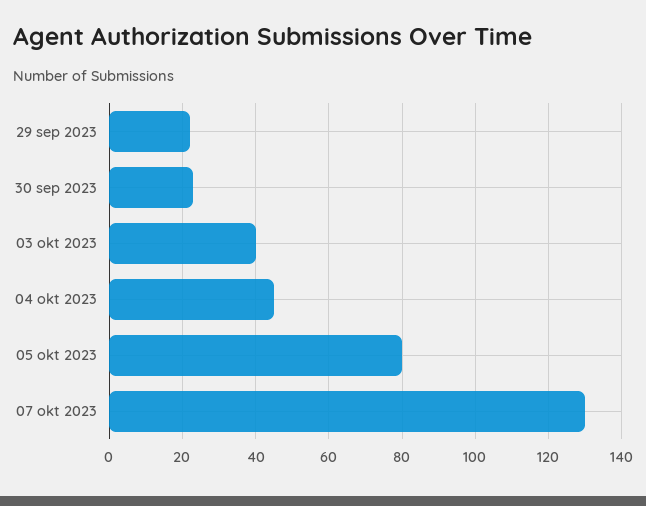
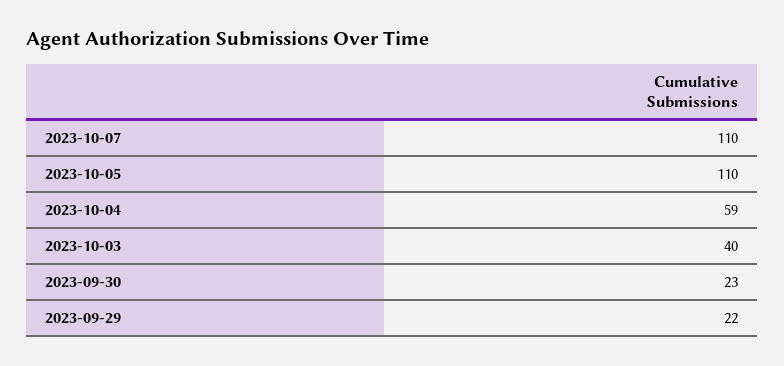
  {
    "29 sep 2023": 22,
    "30 sep 2023": 23,
    "03 okt 2023": 40,
-   "04 okt 2023": 45,
+   "04 okt 2023": 59,
-   "05 okt 2023": 80,
+   "05 okt 2023": 110,
-   "07 okt 2023": 130
+   "07 okt 2023": 110
  }

